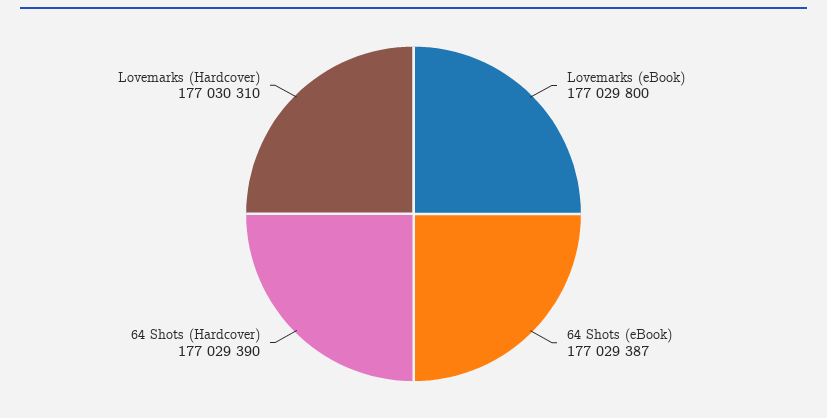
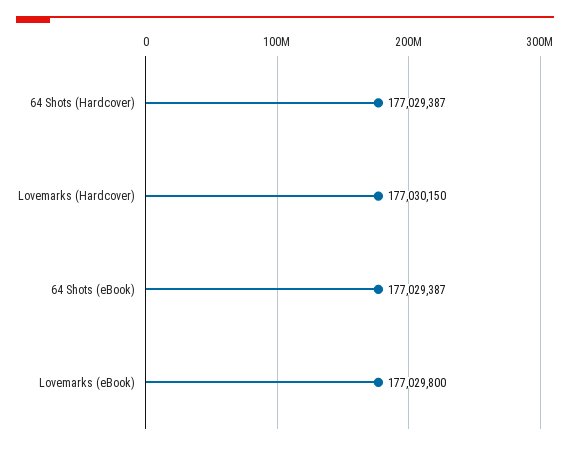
  {
    "Lovemarks (eBook)": 177029800,
    "64 Shots (eBook)": 177029387,
-   "64 Shots (Hardcover)": 177029390,
+   "64 Shots (Hardcover)": 177029387,
-   "Lovemarks (Hardcover)": 177030310
+   "Lovemarks (Hardcover)": 177030150
  }

